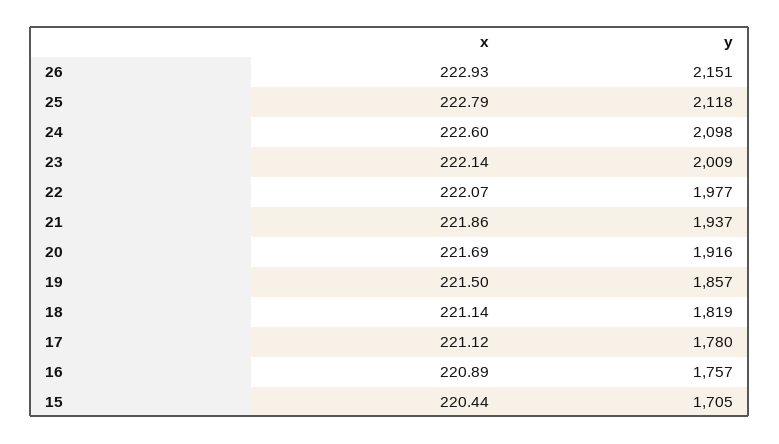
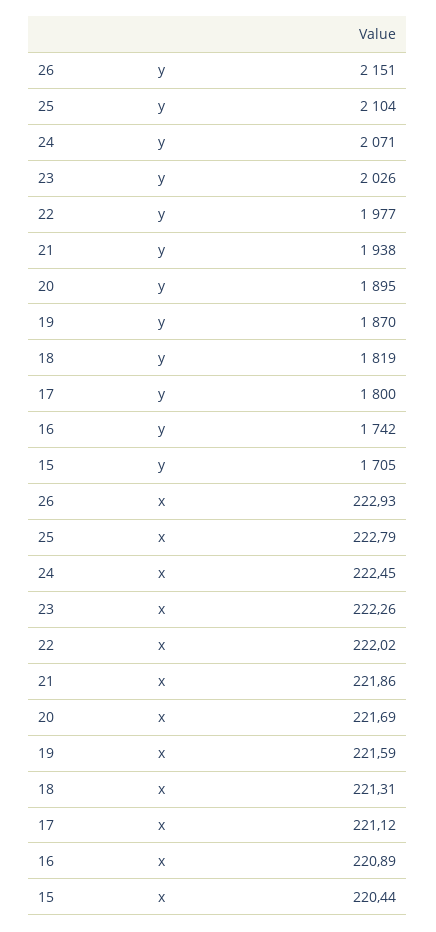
  {
    "x": {
      "26": 222.93,
      "25": 222.79,
-     "24": 222.6,
+     "24": 222.45,
-     "23": 222.14,
+     "23": 222.26,
-     "22": 222.07,
+     "22": 222.02,
      "21": 221.86,
      "20": 221.69,
-     "19": 221.5,
+     "19": 221.59,
-     "18": 221.14,
+     "18": 221.31,
      "17": 221.12,
      "16": 220.89,
      "15": 220.44
    },
    "y": {
      "26": 2151,
-     "25": 2118,
+     "25": 2104,
-     "24": 2098,
+     "24": 2071,
-     "23": 2009,
+     "23": 2026,
      "22": 1977,
-     "21": 1937,
+     "21": 1938,
-     "20": 1916,
+     "20": 1895,
-     "19": 1857,
+     "19": 1870,
      "18": 1819,
-     "17": 1780,
+     "17": 1800,
-     "16": 1757,
+     "16": 1742,
      "15": 1705
    }
  }

